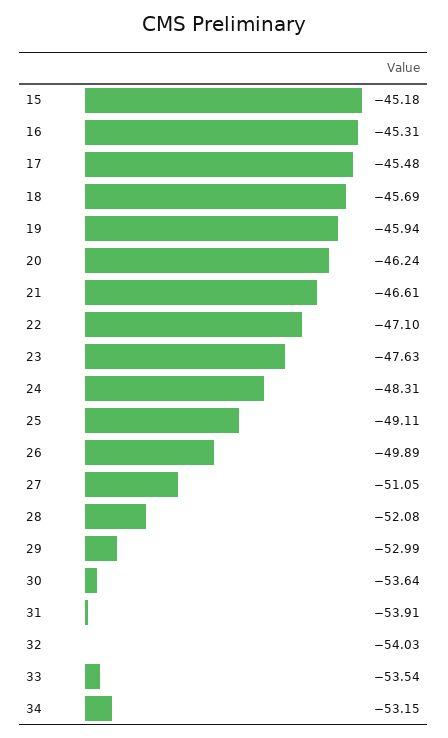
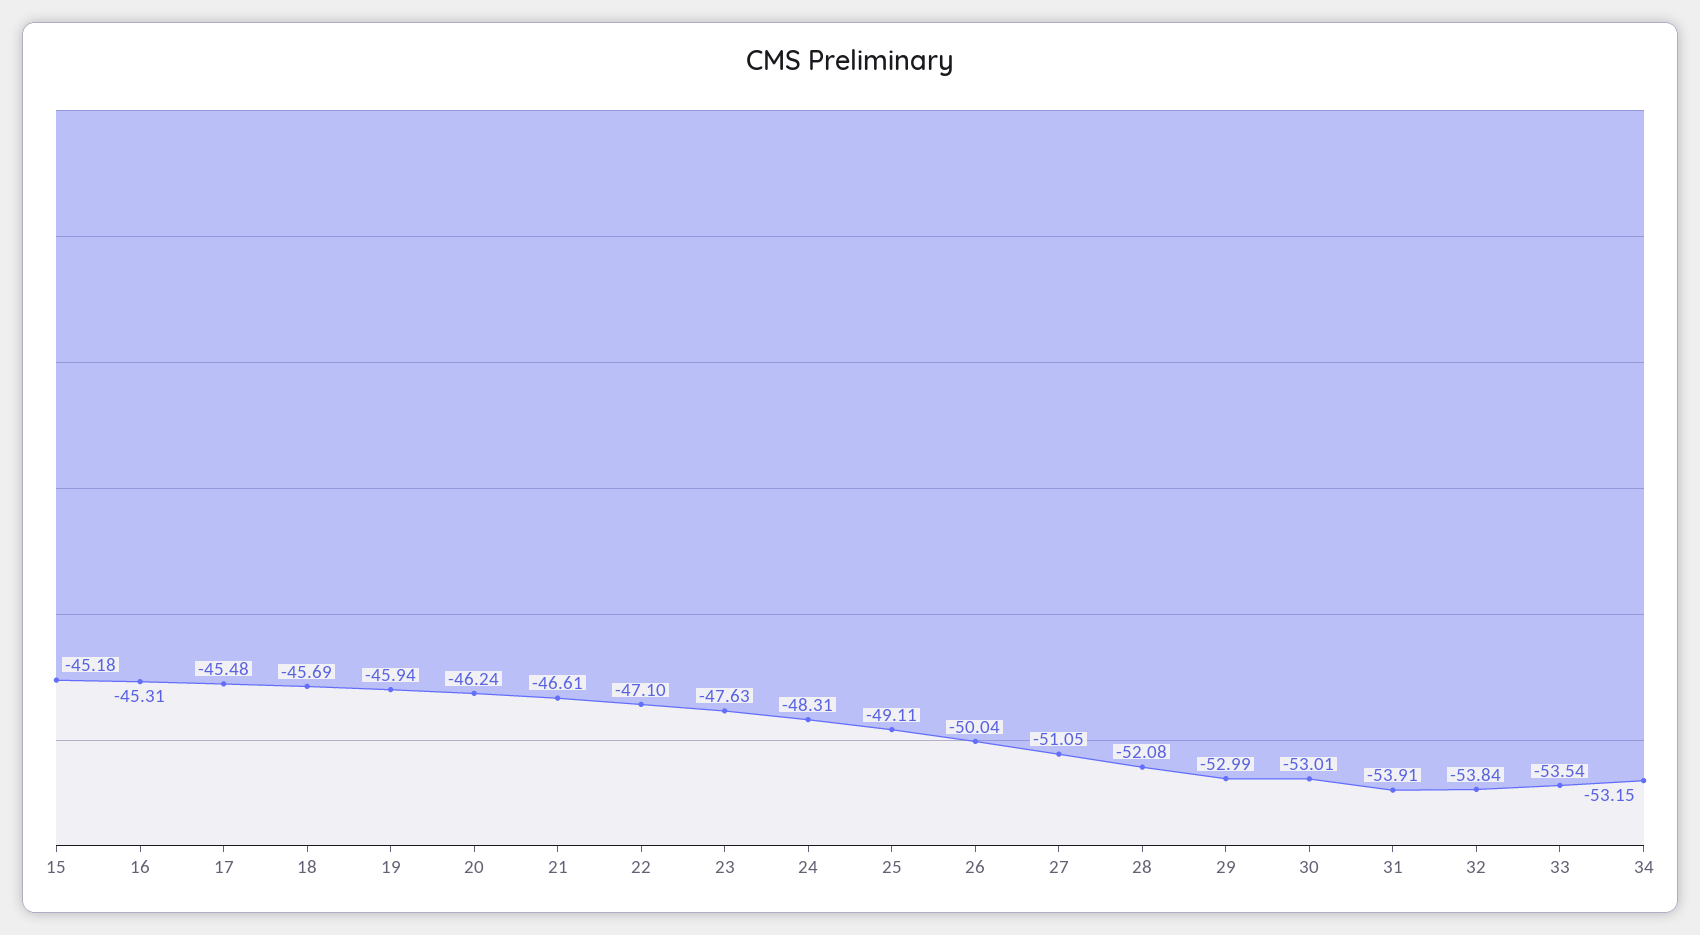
  {
    "15": -45.18,
    "16": -45.31,
    "17": -45.48,
    "18": -45.69,
    "19": -45.94,
    "20": -46.24,
    "21": -46.61,
    "22": -47.1,
    "23": -47.63,
    "24": -48.31,
    "25": -49.11,
-   "26": -49.89,
+   "26": -50.04,
    "27": -51.05,
    "28": -52.08,
    "29": -52.99,
-   "30": -53.64,
+   "30": -53.01,
    "31": -53.91,
-   "32": -54.03,
+   "32": -53.84,
    "33": -53.54,
    "34": -53.15
  }

